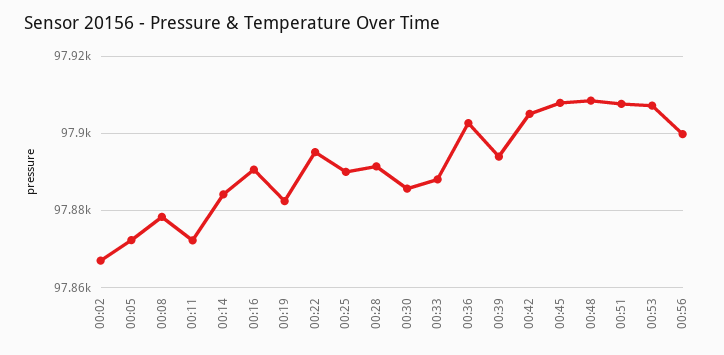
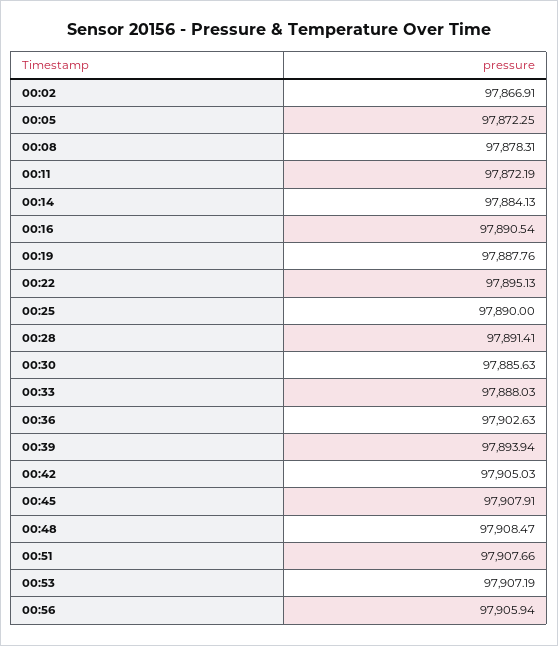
  {
    "00:02": 97866.91,
    "00:05": 97872.25,
    "00:08": 97878.31,
    "00:11": 97872.19,
    "00:14": 97884.13,
    "00:16": 97890.54,
-   "00:19": 97882,
+   "00:19": 97887.76,
    "00:22": 97895.13,
    "00:25": 97890,
    "00:28": 97891.41,
    "00:30": 97885.63,
    "00:33": 97888.03,
    "00:36": 97902.63,
    "00:39": 97893.94,
    "00:42": 97905.03,
    "00:45": 97907.91,
    "00:48": 97908.47,
    "00:51": 97907.66,
    "00:53": 97907.19,
-   "00:56": 97900
+   "00:56": 97905.94
  }

